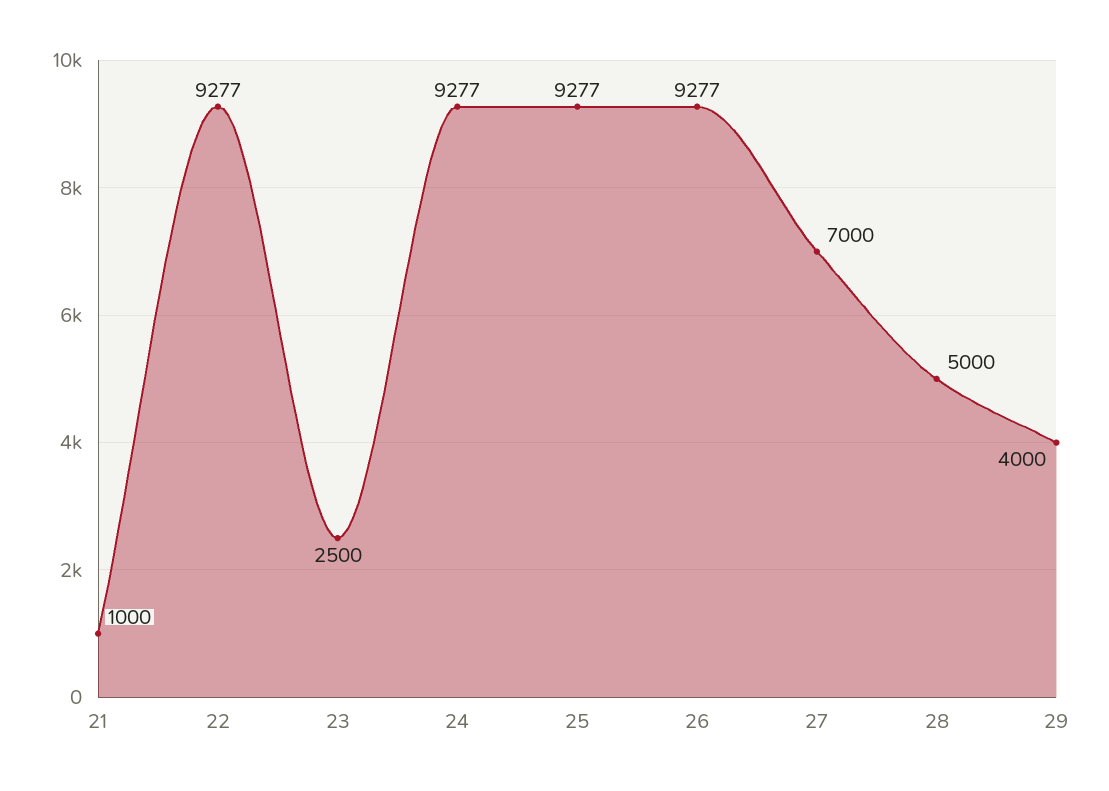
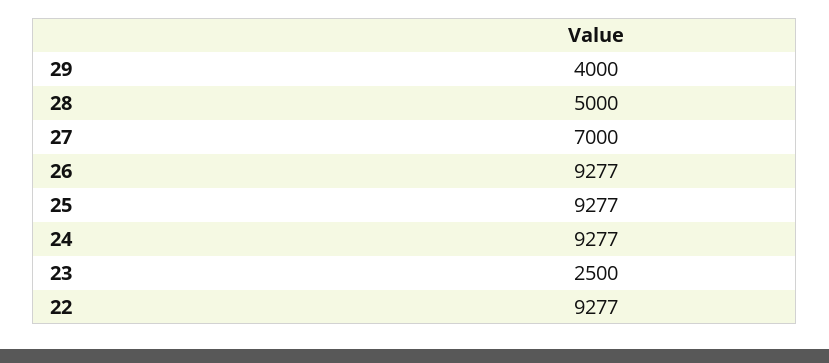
  {
-   "21": 1000,
    "22": 9277,
    "23": 2500,
    "24": 9277,
    "25": 9277,
    "26": 9277,
    "27": 7000,
    "28": 5000,
    "29": 4000
  }

